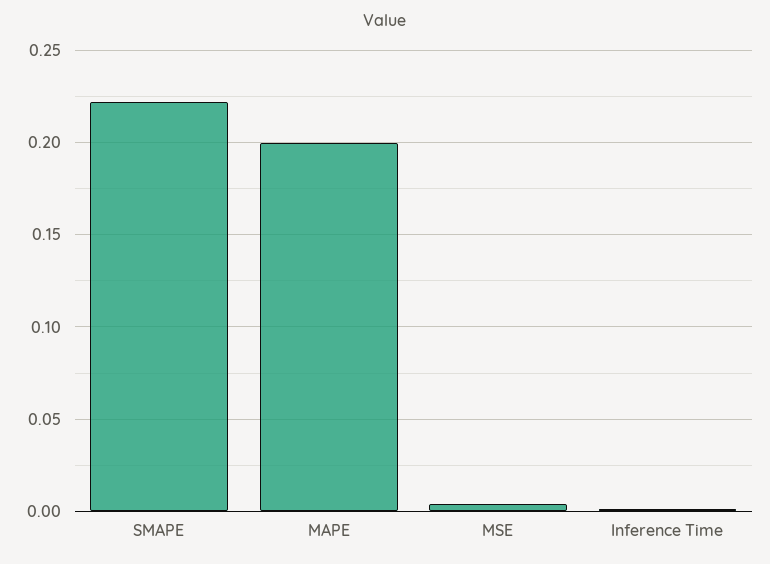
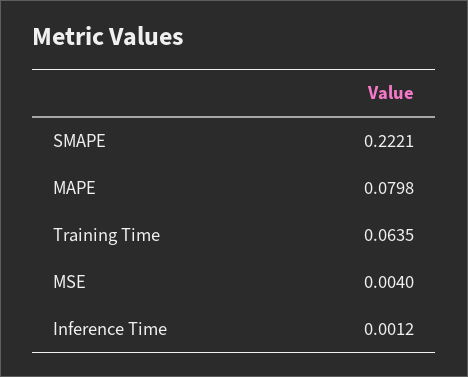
  {
    "SMAPE": 0.2221,
-   "MAPE": 0.2,
+   "MAPE": 0.0798,
    "MSE": 0.004,
-   "Inference Time": 0.0012
+   "Inference Time": 0.0012,
+   "Training Time": 0.0635
  }

